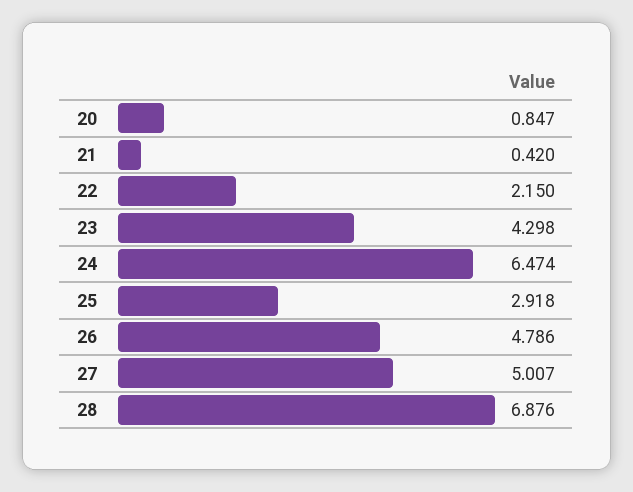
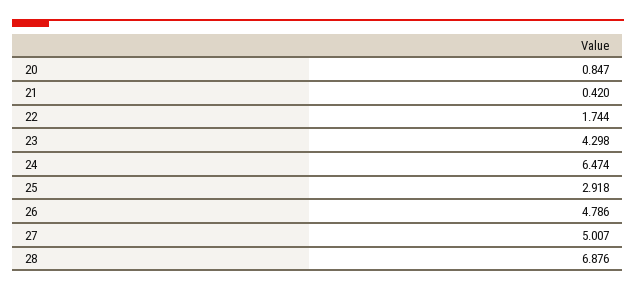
  {
    "20": 0.847,
    "21": 0.42,
-   "22": 2.15,
+   "22": 1.744,
    "23": 4.298,
    "24": 6.474,
    "25": 2.918,
    "26": 4.786,
    "27": 5.007,
    "28": 6.876
  }

